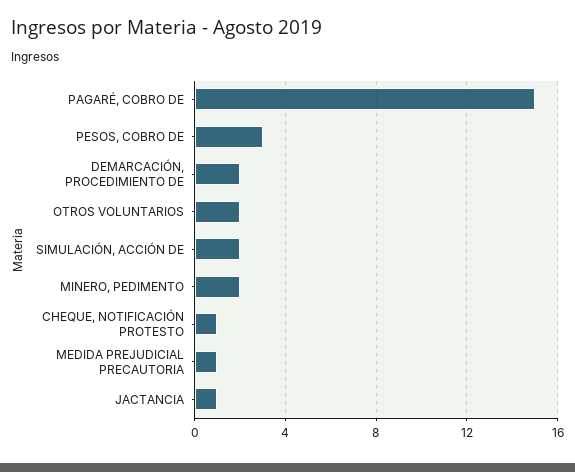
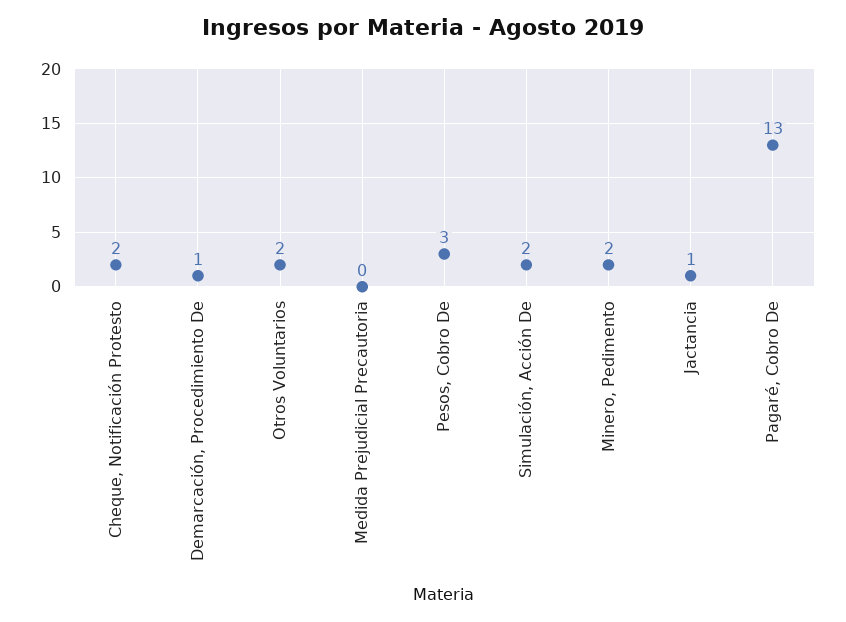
  {
-   "PAGARÉ, COBRO DE": 15,
+   "PAGARÉ, COBRO DE": 13,
    "PESOS, COBRO DE": 3,
-   "DEMARCACIÓN, PROCEDIMIENTO DE": 2,
+   "DEMARCACIÓN, PROCEDIMIENTO DE": 1,
    "OTROS VOLUNTARIOS": 2,
    "SIMULACIÓN, ACCIÓN DE": 2,
    "MINERO, PEDIMENTO": 2,
-   "CHEQUE, NOTIFICACIÓN PROTESTO": 1,
+   "CHEQUE, NOTIFICACIÓN PROTESTO": 2,
-   "MEDIDA PREJUDICIAL PRECAUTORIA": 1,
+   "MEDIDA PREJUDICIAL PRECAUTORIA": 0,
    "JACTANCIA": 1
  }

